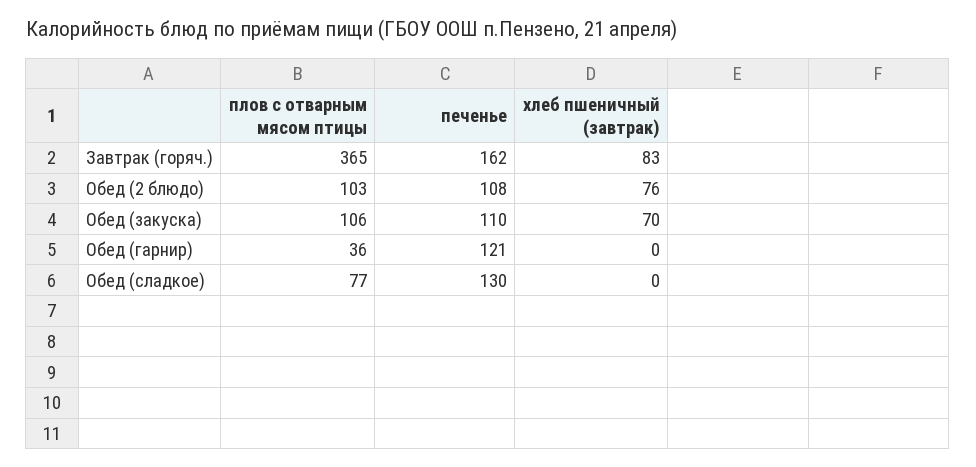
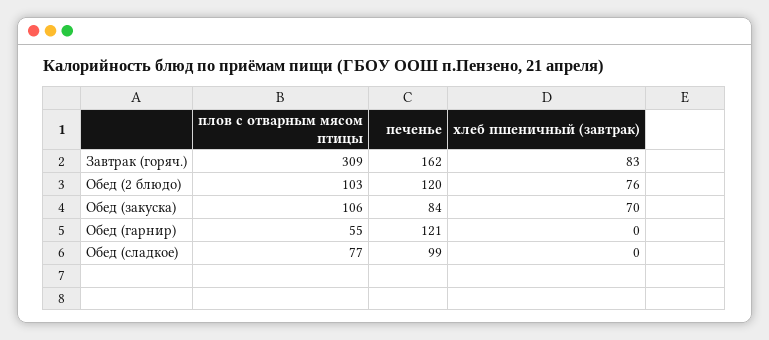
  {
    "плов с отварным мясом птицы": {
-     "Завтрак (горяч.)": 365,
+     "Завтрак (горяч.)": 309,
      "Обед (2 блюдо)": 103,
      "Обед (закуска)": 106,
-     "Обед (гарнир)": 36,
+     "Обед (гарнир)": 55,
      "Обед (сладкое)": 77
    },
    "печенье": {
      "Завтрак (горяч.)": 162,
-     "Обед (2 блюдо)": 108,
+     "Обед (2 блюдо)": 120,
-     "Обед (закуска)": 110,
+     "Обед (закуска)": 84,
      "Обед (гарнир)": 121,
-     "Обед (сладкое)": 130
+     "Обед (сладкое)": 99
    },
    "хлеб пшеничный (завтрак)": {
      "Завтрак (горяч.)": 83,
      "Обед (2 блюдо)": 76,
      "Обед (закуска)": 70,
      "Обед (гарнир)": 0,
      "Обед (сладкое)": 0
    }
  }

